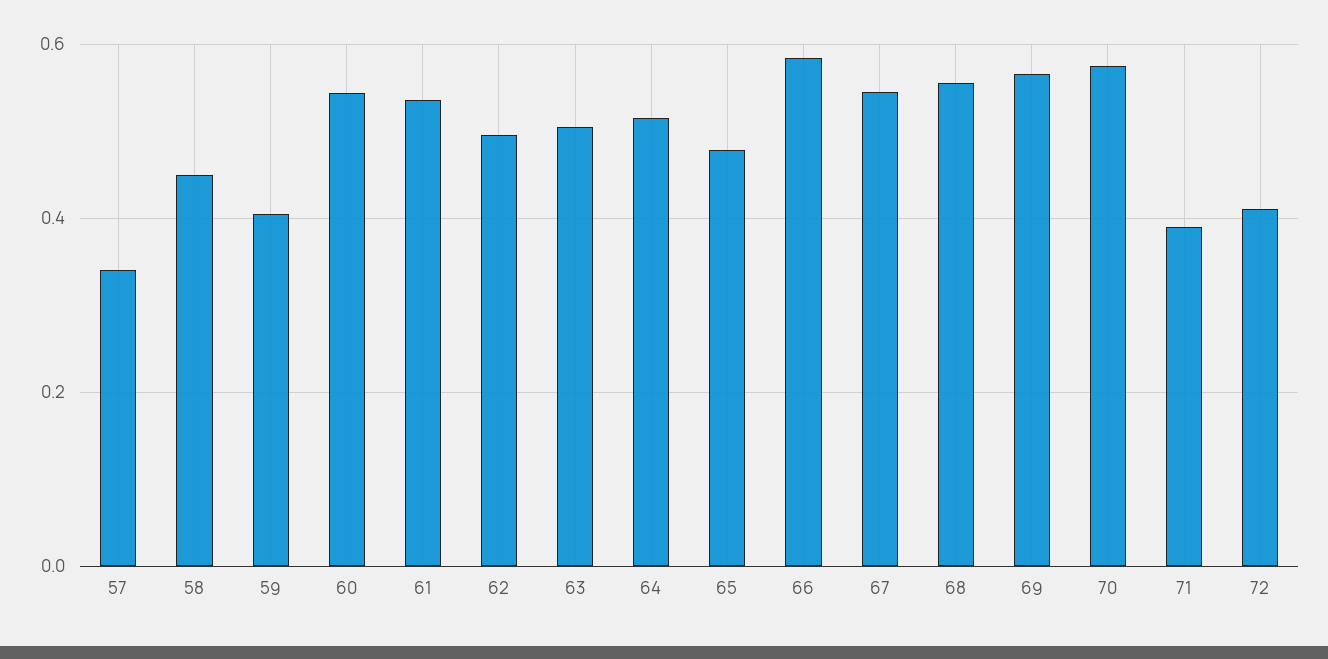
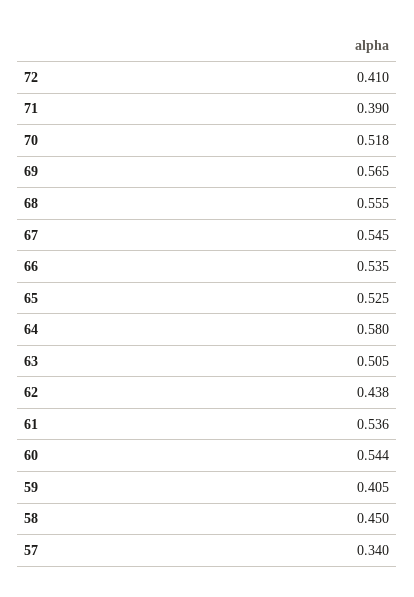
  {
    "57": 0.34,
    "58": 0.45,
    "59": 0.405,
    "60": 0.544,
    "61": 0.536,
-   "62": 0.5,
+   "62": 0.438,
    "63": 0.505,
-   "64": 0.52,
+   "64": 0.58,
-   "65": 0.48,
+   "65": 0.525,
-   "66": 0.58,
+   "66": 0.535,
    "67": 0.545,
    "68": 0.555,
    "69": 0.565,
-   "70": 0.58,
+   "70": 0.518,
    "71": 0.39,
    "72": 0.41
  }

